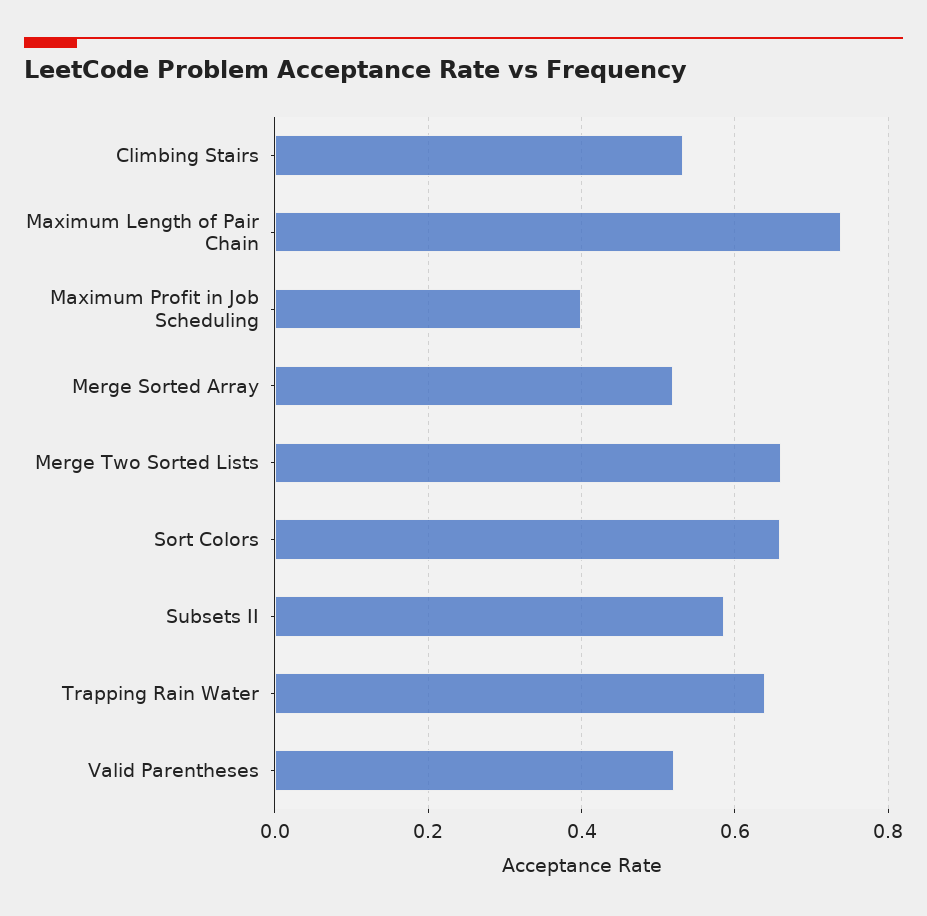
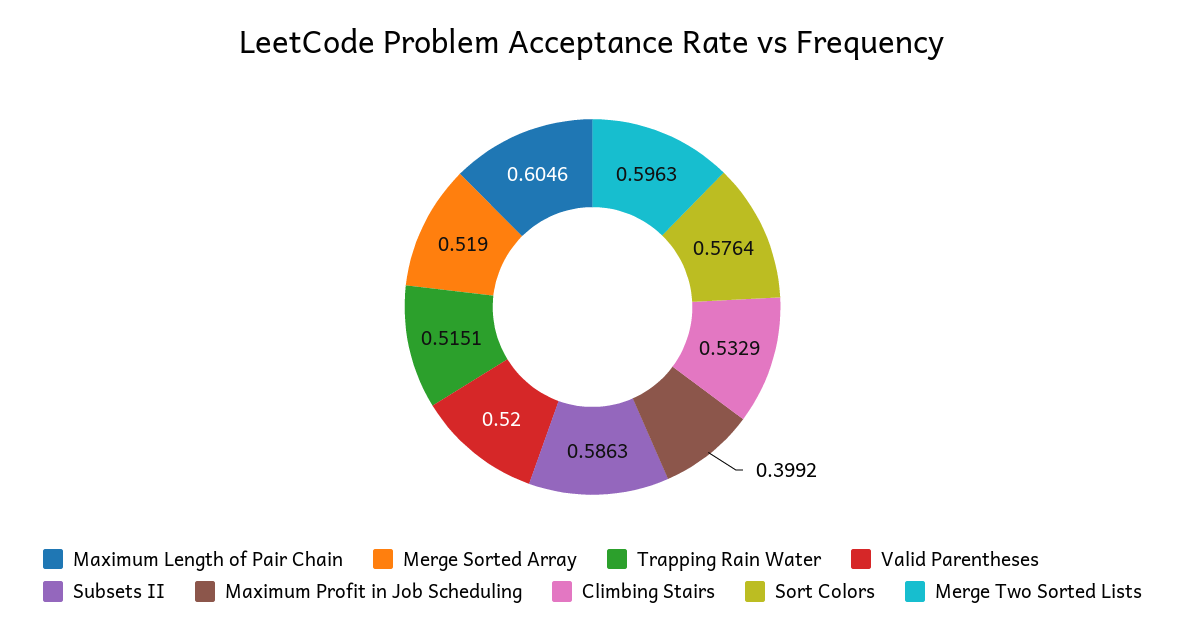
  {
    "Climbing Stairs": 0.5329,
-   "Maximum Length of Pair Chain": 0.74,
+   "Maximum Length of Pair Chain": 0.6046,
    "Maximum Profit in Job Scheduling": 0.3992,
    "Merge Sorted Array": 0.519,
-   "Merge Two Sorted Lists": 0.66,
+   "Merge Two Sorted Lists": 0.5963,
-   "Sort Colors": 0.66,
+   "Sort Colors": 0.5764,
    "Subsets II": 0.5863,
-   "Trapping Rain Water": 0.64,
+   "Trapping Rain Water": 0.5151,
    "Valid Parentheses": 0.52
  }

